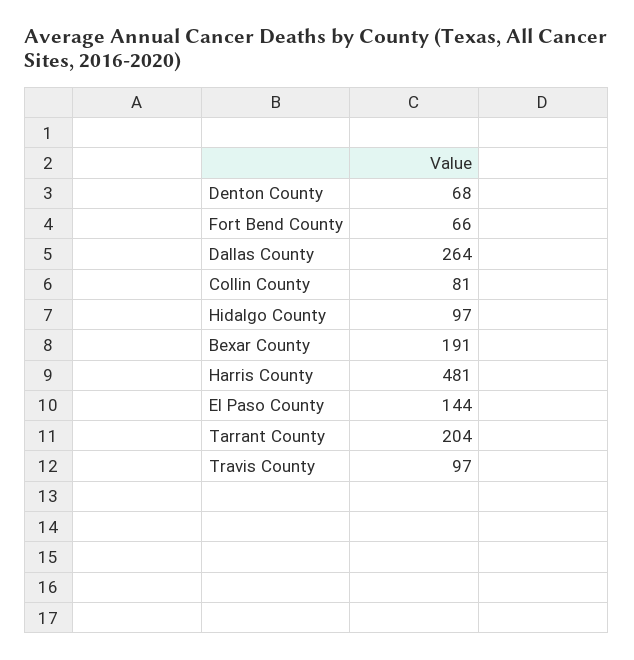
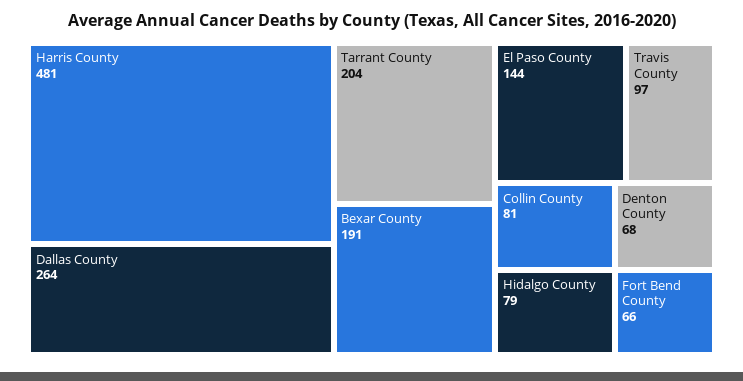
  {
    "Denton County": 68,
    "Fort Bend County": 66,
    "Dallas County": 264,
    "Collin County": 81,
-   "Hidalgo County": 97,
+   "Hidalgo County": 79,
    "Bexar County": 191,
    "Harris County": 481,
    "El Paso County": 144,
    "Tarrant County": 204,
    "Travis County": 97
  }

